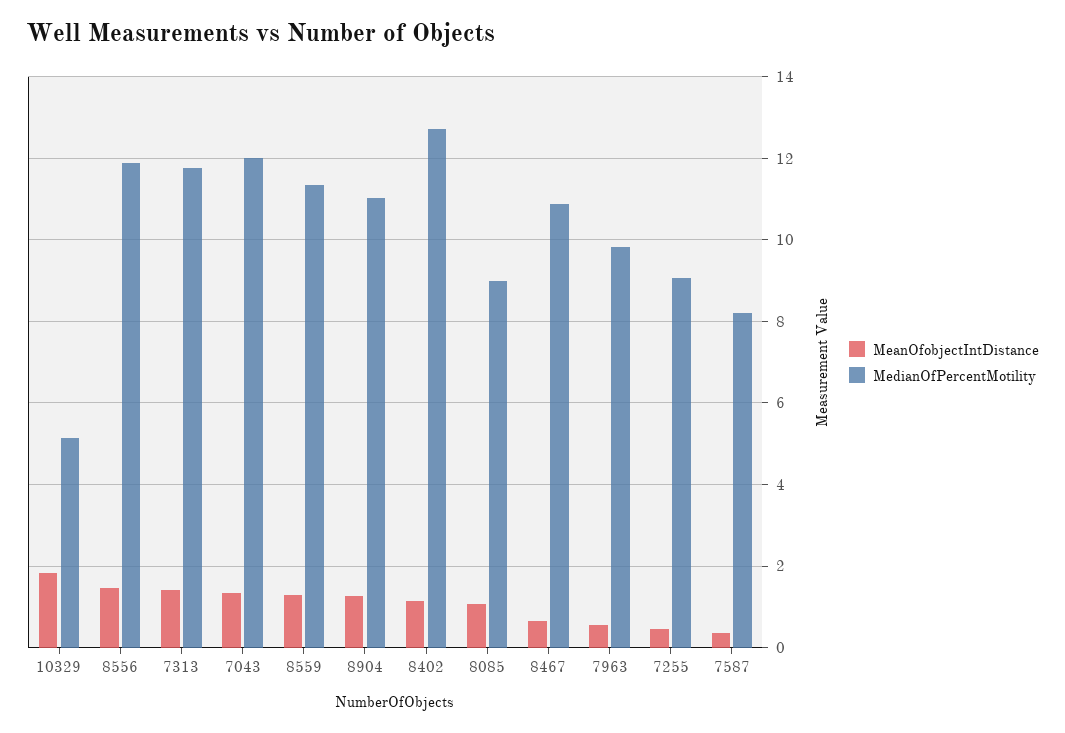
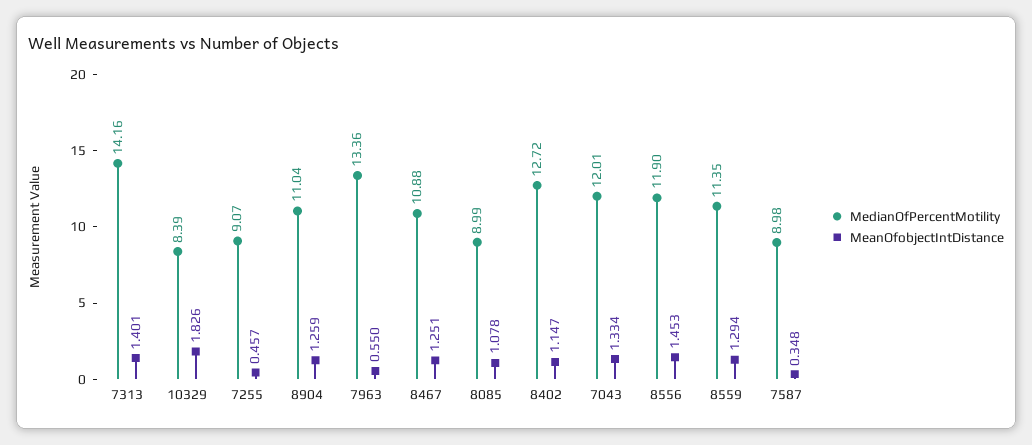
  {
    "MeanOfobjectIntDistance": {
      "10329": 1.826,
      "8556": 1.453,
      "7313": 1.401,
      "7043": 1.334,
      "8559": 1.294,
      "8904": 1.259,
      "8402": 1.147,
      "8085": 1.078,
-     "8467": 0.6,
+     "8467": 1.251,
      "7963": 0.55,
      "7255": 0.457,
      "7587": 0.348
    },
    "MedianOfPercentMotility": {
-     "10329": 5.2,
+     "10329": 8.39,
      "8556": 11.9,
-     "7313": 11.8,
+     "7313": 14.16,
      "7043": 12.01,
      "8559": 11.35,
      "8904": 11.04,
      "8402": 12.72,
      "8085": 8.99,
      "8467": 10.88,
-     "7963": 9.8,
+     "7963": 13.36,
      "7255": 9.07,
-     "7587": 8.2
+     "7587": 8.98
    }
  }

